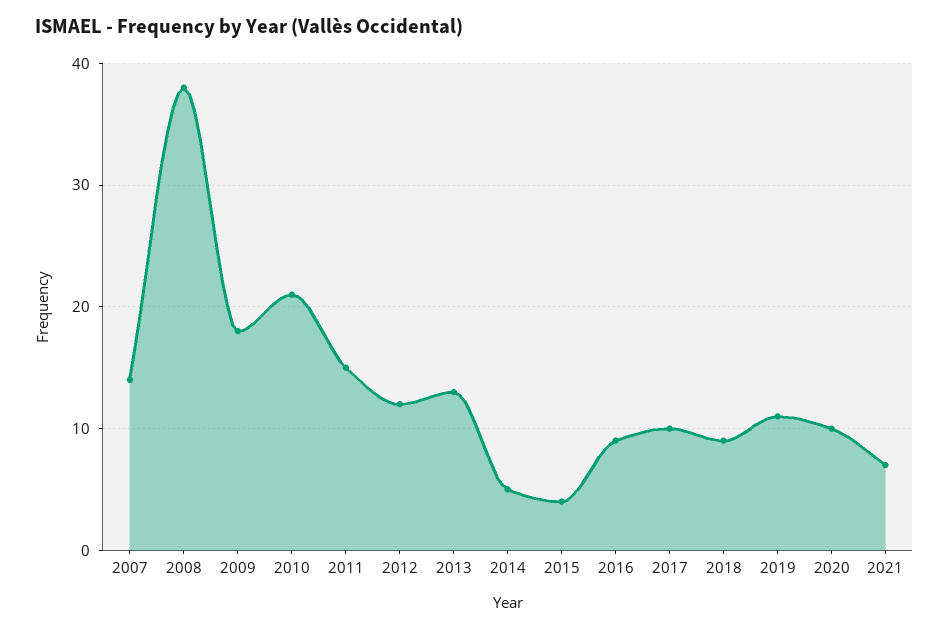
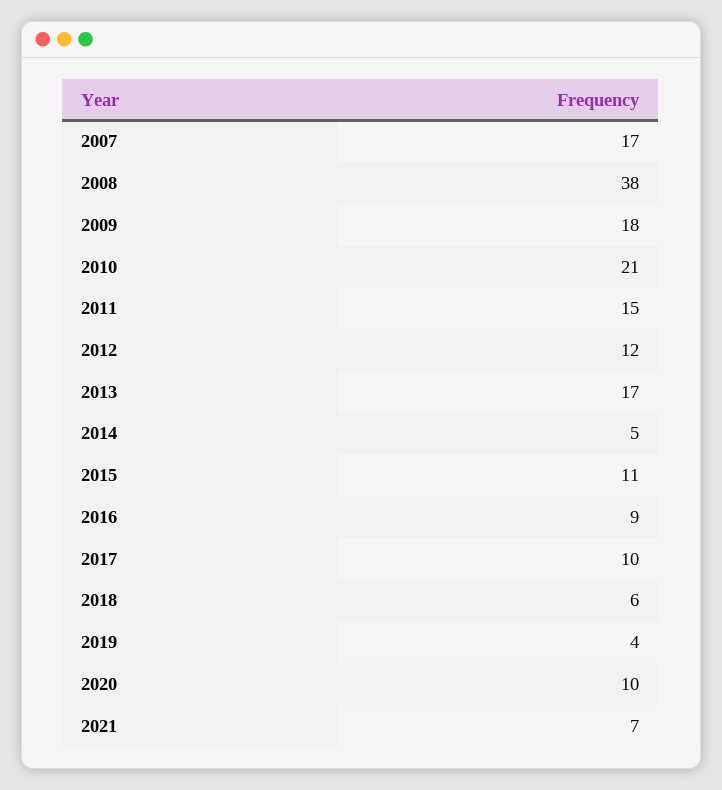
  {
-   "2007": 14,
+   "2007": 17,
    "2008": 38,
    "2009": 18,
    "2010": 21,
    "2011": 15,
    "2012": 12,
-   "2013": 13,
+   "2013": 17,
    "2014": 5,
-   "2015": 4,
+   "2015": 11,
    "2016": 9,
    "2017": 10,
-   "2018": 9,
+   "2018": 6,
-   "2019": 11,
+   "2019": 4,
    "2020": 10,
    "2021": 7
  }

